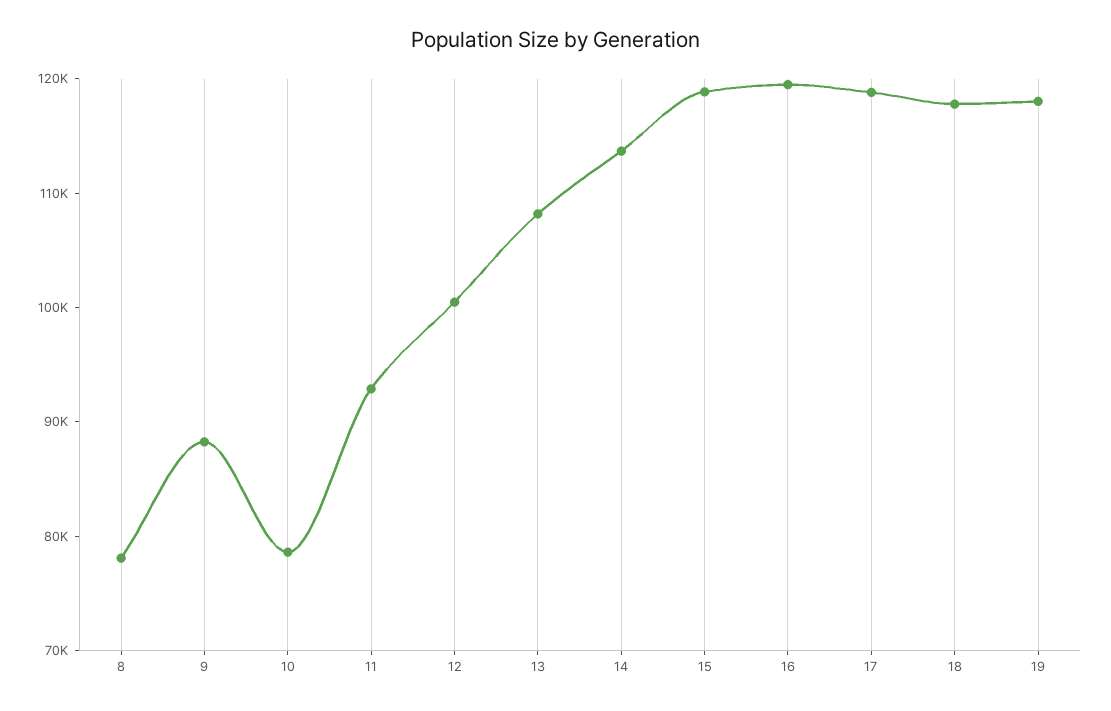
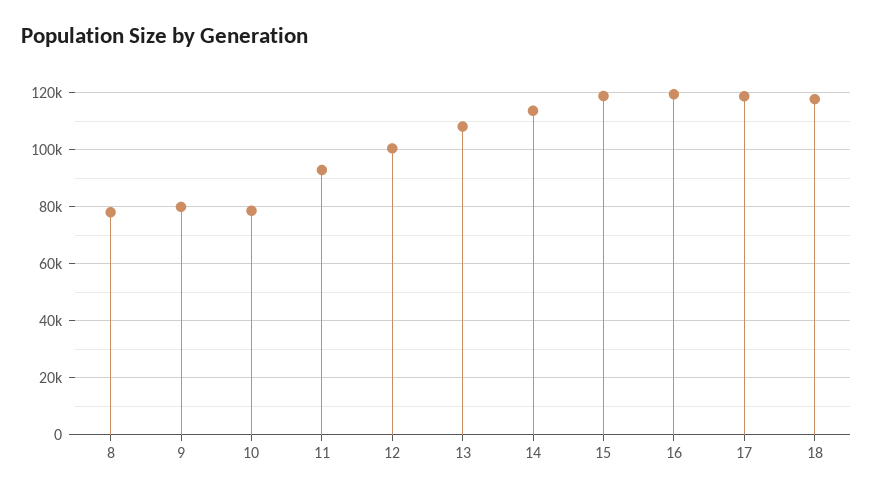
  {
    "8": 78000,
-   "9": 88000,
+   "9": 80000,
    "10": 78000,
    "11": 92000,
    "12": 100000,
    "13": 108000,
    "14": 114000,
    "15": 118000,
    "16": 120000,
    "17": 118000,
-   "18": 118000,
+   "18": 118000
-   "19": 118000
  }

